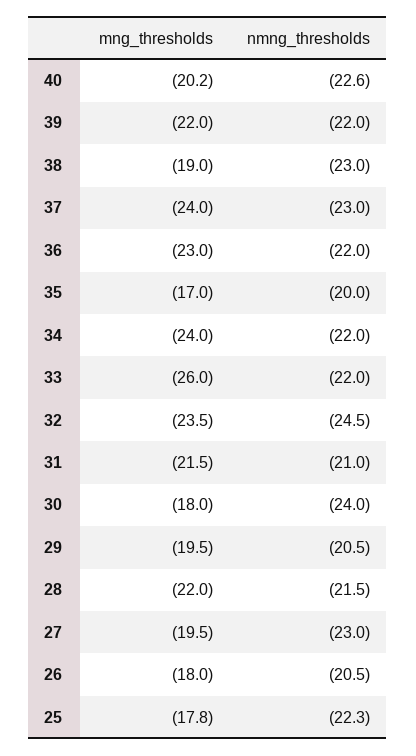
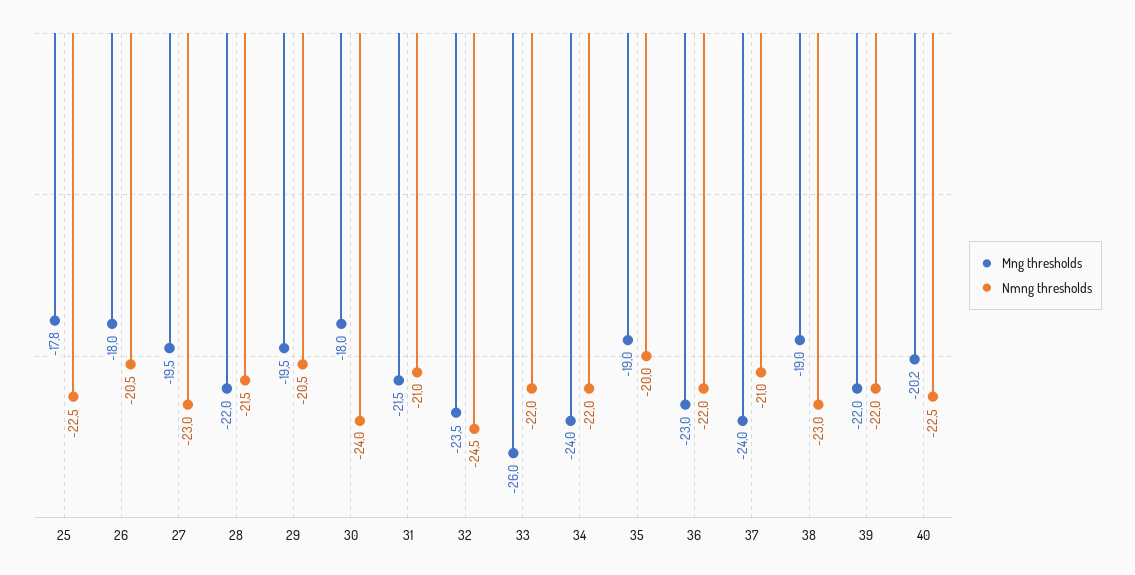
  {
    "mng_thresholds": {
      "40": -20.2,
      "39": -22,
      "38": -19,
      "37": -24,
      "36": -23,
-     "35": -17,
+     "35": -19,
      "34": -24,
      "33": -26,
      "32": -23.5,
      "31": -21.5,
      "30": -18,
      "29": -19.5,
      "28": -22,
      "27": -19.5,
      "26": -18,
      "25": -17.8
    },
    "nmng_thresholds": {
-     "40": -22.6,
+     "40": -22.5,
      "39": -22,
      "38": -23,
-     "37": -23,
+     "37": -21,
      "36": -22,
      "35": -20,
      "34": -22,
      "33": -22,
      "32": -24.5,
      "31": -21,
      "30": -24,
      "29": -20.5,
      "28": -21.5,
      "27": -23,
      "26": -20.5,
-     "25": -22.3
+     "25": -22.5
    }
  }

